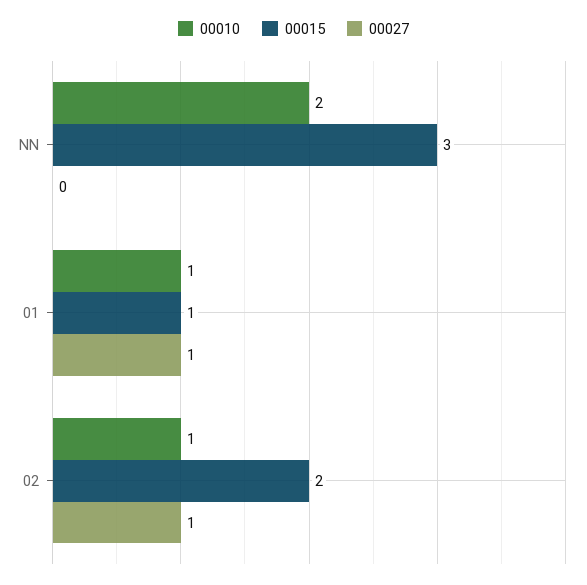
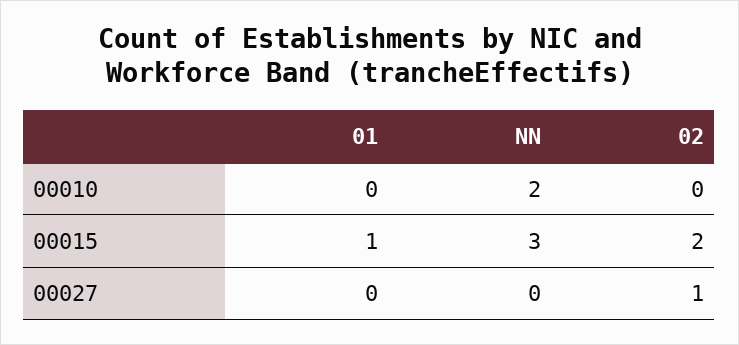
  {
    "00010": {
      "NN": 2,
-     "01": 1,
+     "01": 0,
-     "02": 1
+     "02": 0
    },
    "00015": {
      "NN": 3,
      "01": 1,
      "02": 2
    },
    "00027": {
      "NN": 0,
-     "01": 1,
+     "01": 0,
      "02": 1
    }
  }

